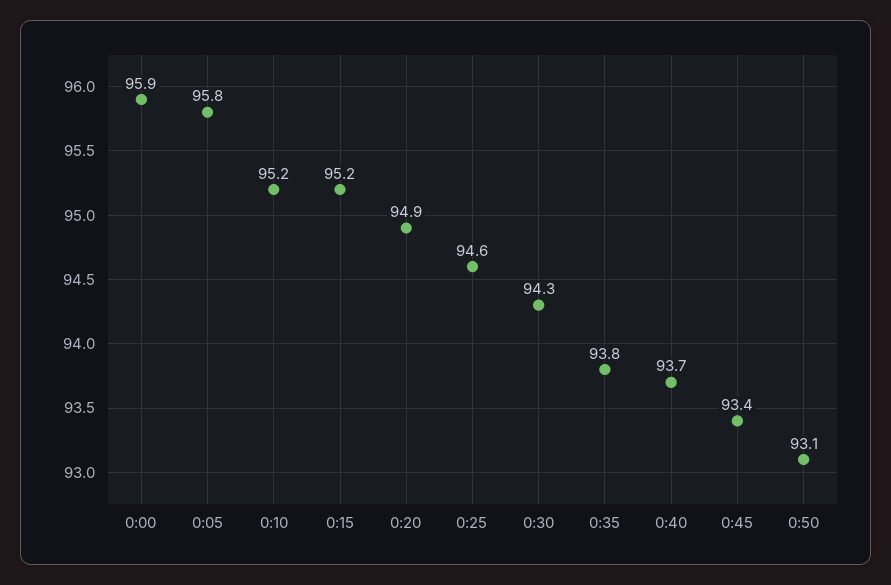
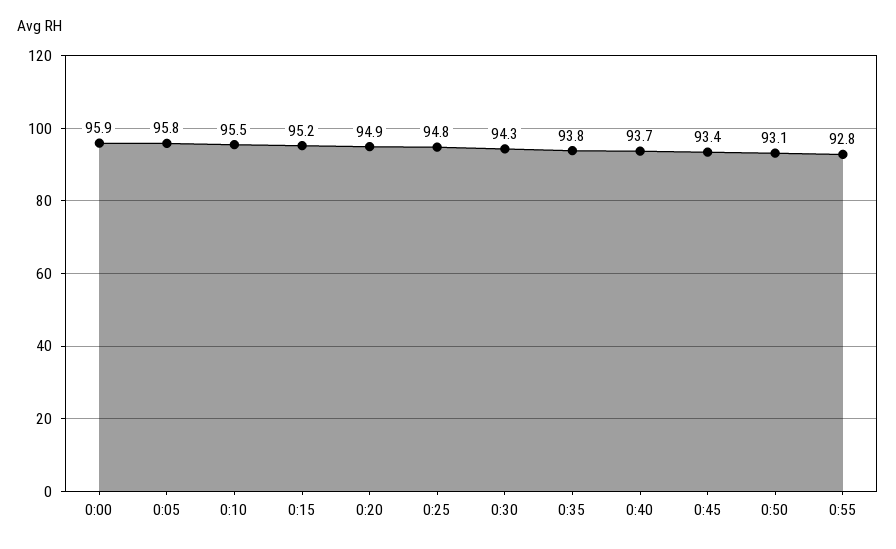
  {
    "0:00": 95.9,
    "0:05": 95.8,
-   "0:10": 95.2,
+   "0:10": 95.5,
    "0:15": 95.2,
    "0:20": 94.9,
-   "0:25": 94.6,
+   "0:25": 94.8,
    "0:30": 94.3,
    "0:35": 93.8,
    "0:40": 93.7,
    "0:45": 93.4,
-   "0:50": 93.1
+   "0:50": 93.1,
+   "0:55": 92.8
  }

